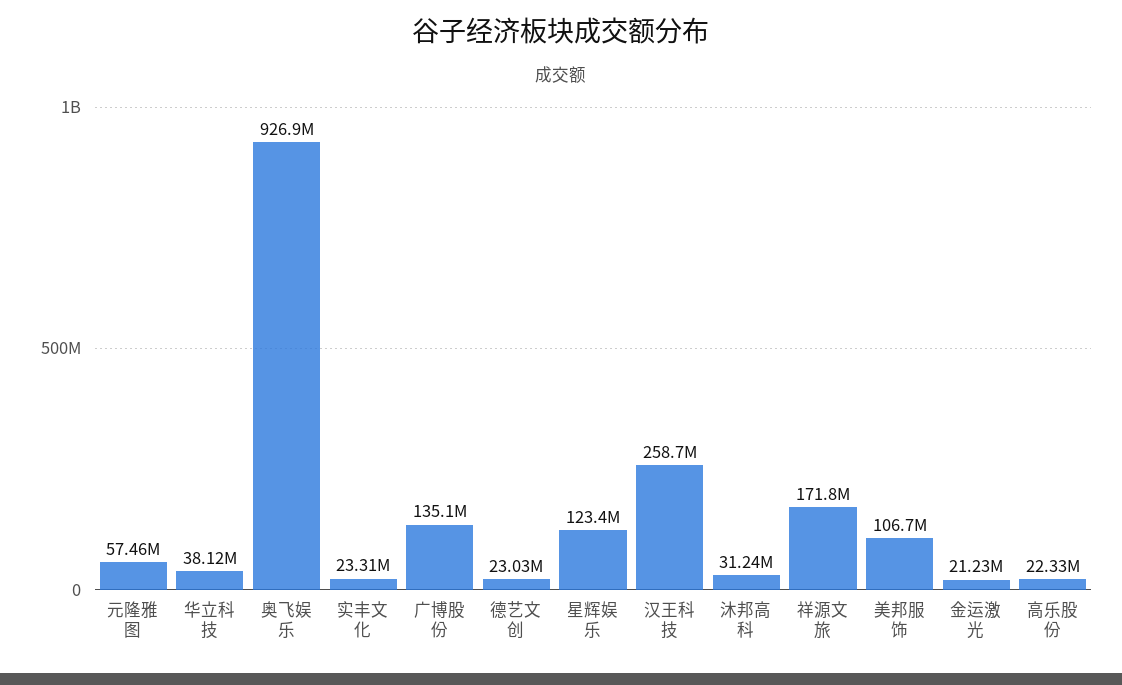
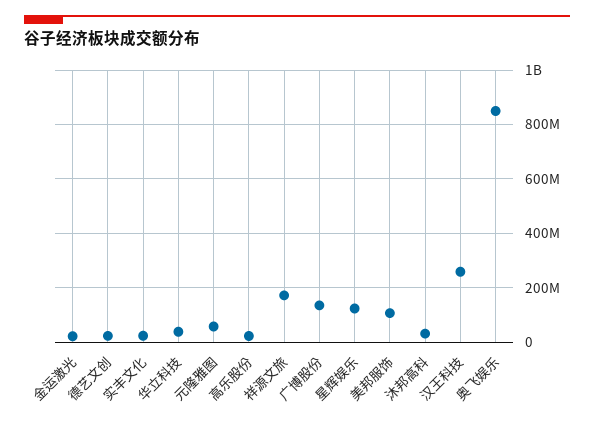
  {
    "元隆雅图": 57460000,
    "华立科技": 38120000,
-   "奥飞娱乐": 926900000,
+   "奥飞娱乐": 850000000,
    "实丰文化": 23310000,
    "广博股份": 135100000,
    "德艺文创": 23030000,
    "星辉娱乐": 123400000,
    "汉王科技": 258700000,
    "沐邦高科": 31240000,
    "祥源文旅": 171800000,
    "美邦服饰": 106700000,
    "金运激光": 21230000,
    "高乐股份": 22330000
  }

